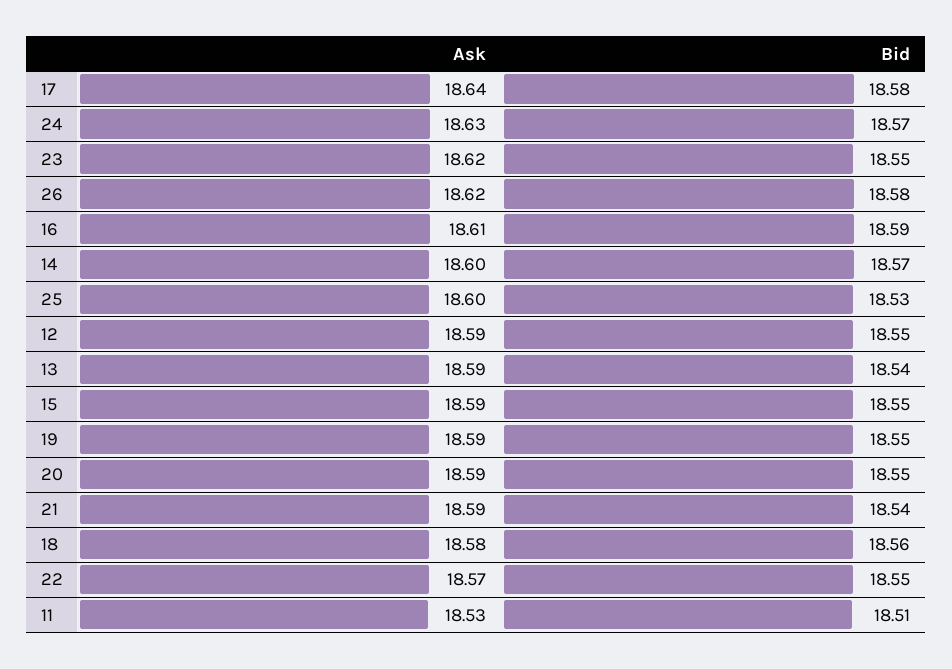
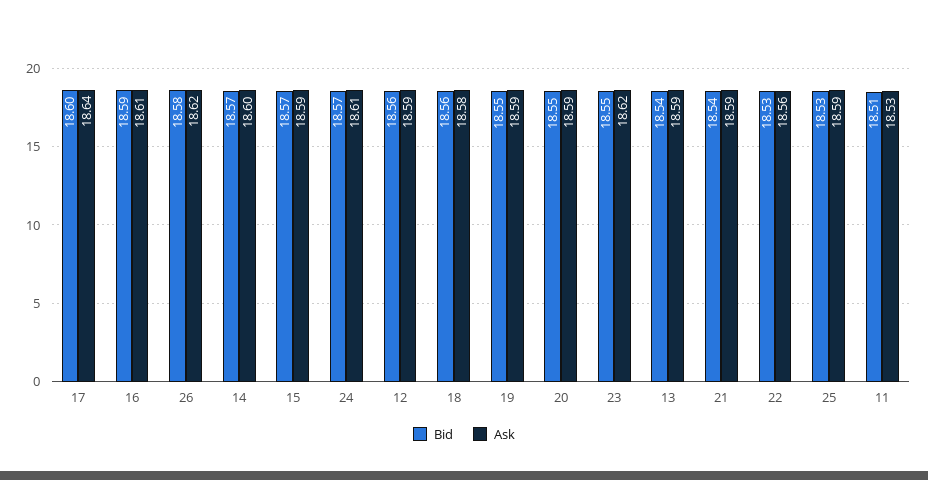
  {
    "Ask": {
      "17": 18.64,
-     "24": 18.63,
+     "24": 18.61,
      "23": 18.62,
      "26": 18.62,
      "16": 18.61,
      "14": 18.6,
-     "25": 18.6,
+     "25": 18.59,
      "12": 18.59,
      "13": 18.59,
      "15": 18.59,
      "19": 18.59,
      "20": 18.59,
      "21": 18.59,
      "18": 18.58,
-     "22": 18.57,
+     "22": 18.56,
      "11": 18.53
    },
    "Bid": {
-     "17": 18.58,
+     "17": 18.6,
      "24": 18.57,
      "23": 18.55,
      "26": 18.58,
      "16": 18.59,
      "14": 18.57,
      "25": 18.53,
-     "12": 18.55,
+     "12": 18.56,
      "13": 18.54,
-     "15": 18.55,
+     "15": 18.57,
      "19": 18.55,
      "20": 18.55,
      "21": 18.54,
      "18": 18.56,
-     "22": 18.55,
+     "22": 18.53,
      "11": 18.51
    }
  }

